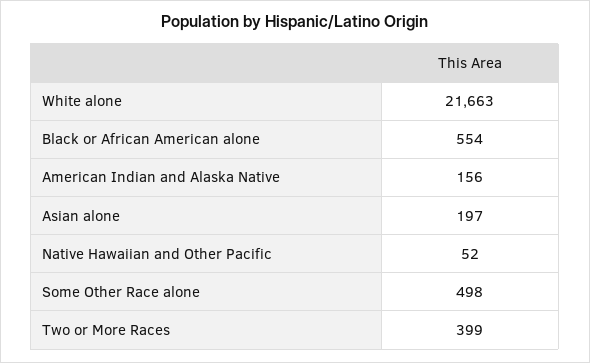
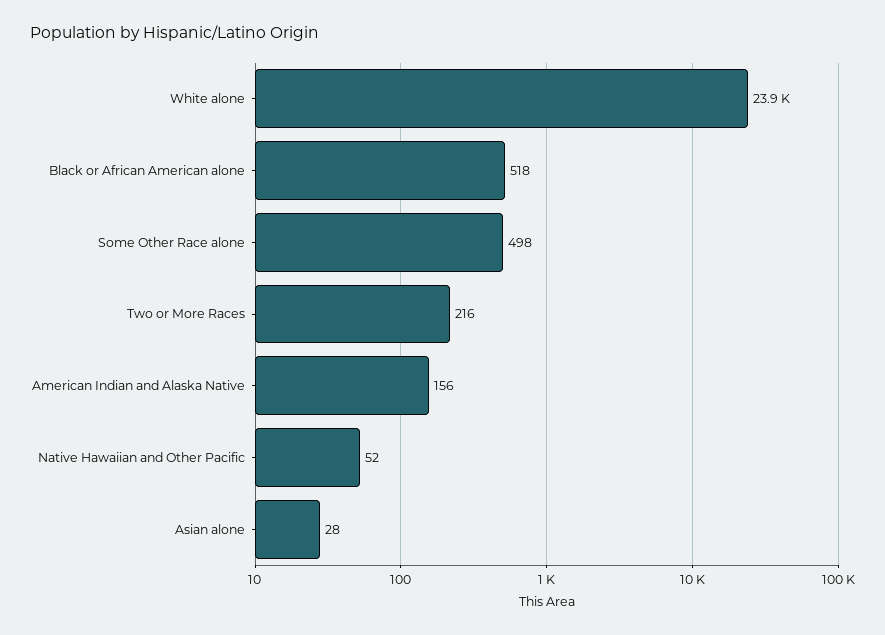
  {
-   "White alone": 21663,
+   "White alone": 23900,
-   "Black or African American alone": 554,
+   "Black or African American alone": 518,
    "American Indian and Alaska Native": 156,
-   "Asian alone": 197,
+   "Asian alone": 28,
    "Native Hawaiian and Other Pacific": 52,
    "Some Other Race alone": 498,
-   "Two or More Races": 399
+   "Two or More Races": 216
  }

